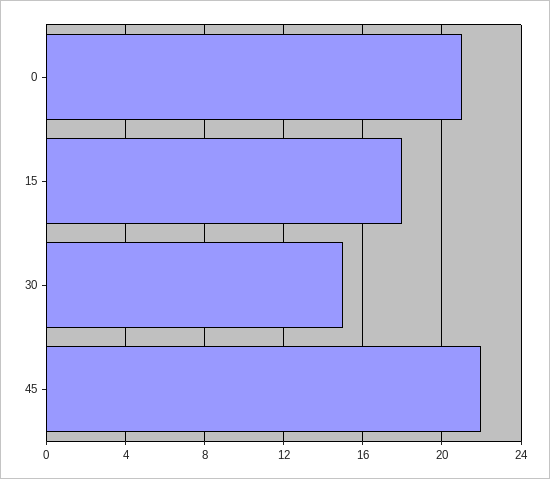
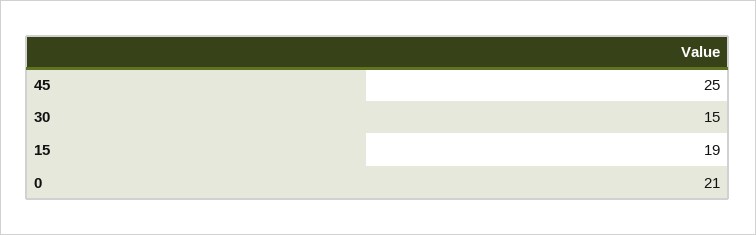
  {
    "0": 21,
-   "15": 18,
+   "15": 19,
    "30": 15,
-   "45": 22
+   "45": 25
  }

